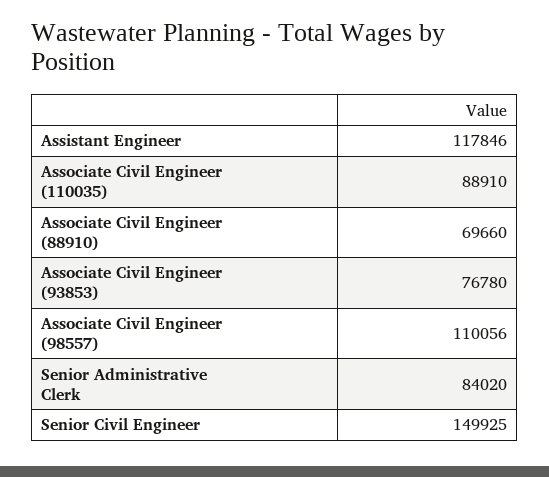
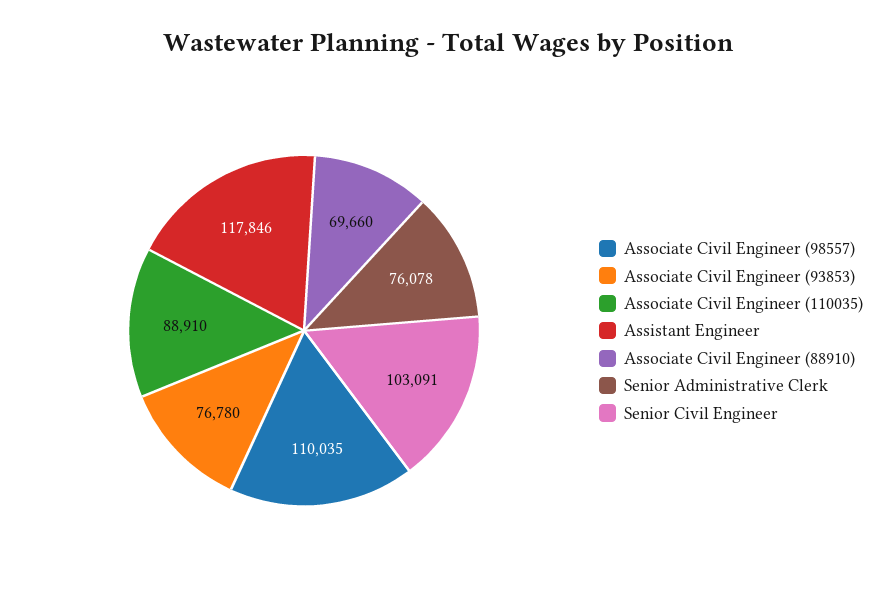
  {
    "Assistant Engineer": 117846,
    "Associate Civil Engineer (110035)": 88910,
    "Associate Civil Engineer (88910)": 69660,
    "Associate Civil Engineer (93853)": 76780,
-   "Associate Civil Engineer (98557)": 110056,
+   "Associate Civil Engineer (98557)": 110035,
-   "Senior Administrative Clerk": 84020,
+   "Senior Administrative Clerk": 76078,
-   "Senior Civil Engineer": 149925
+   "Senior Civil Engineer": 103091
  }

